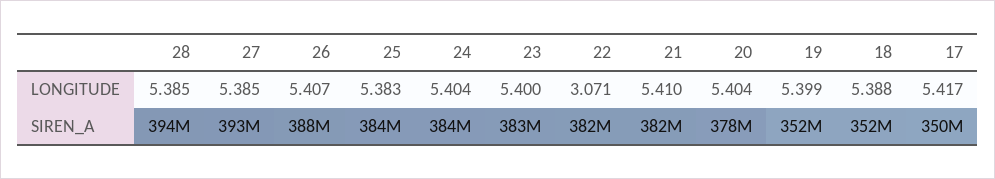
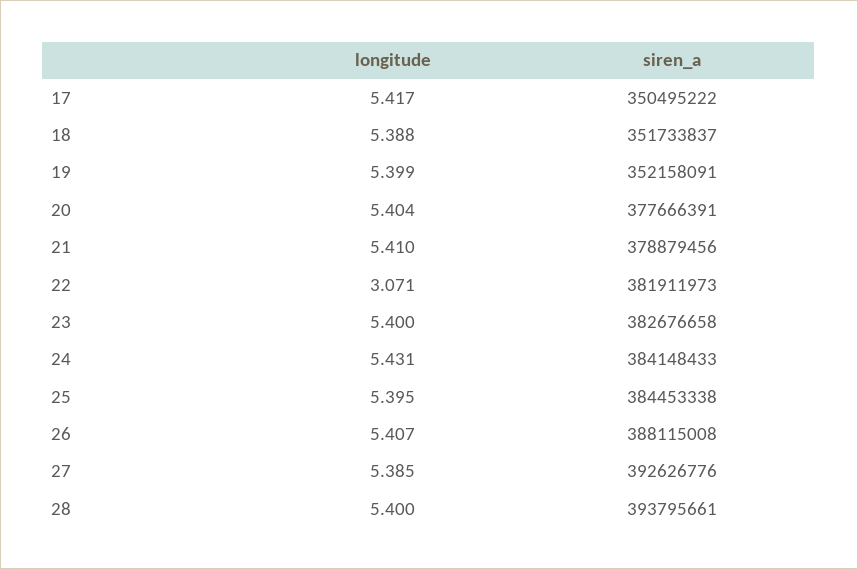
  {
    "28": {
-     "LONGITUDE": 5.385,
+     "LONGITUDE": 5.4,
      "SIREN_A": 393795661
    },
    "27": {
      "LONGITUDE": 5.385,
      "SIREN_A": 392626776
    },
    "26": {
      "LONGITUDE": 5.407,
      "SIREN_A": 388115008
    },
    "25": {
-     "LONGITUDE": 5.383,
+     "LONGITUDE": 5.395,
      "SIREN_A": 384453338
    },
    "24": {
-     "LONGITUDE": 5.404,
+     "LONGITUDE": 5.431,
      "SIREN_A": 384148433
    },
    "23": {
      "LONGITUDE": 5.4,
      "SIREN_A": 382676658
    },
    "22": {
      "LONGITUDE": 3.071,
      "SIREN_A": 381911973
    },
    "21": {
      "LONGITUDE": 5.41,
-     "SIREN_A": 382000000
+     "SIREN_A": 378879456
    },
    "20": {
      "LONGITUDE": 5.404,
      "SIREN_A": 377666391
    },
    "19": {
      "LONGITUDE": 5.399,
      "SIREN_A": 352158091
    },
    "18": {
      "LONGITUDE": 5.388,
      "SIREN_A": 351733837
    },
    "17": {
      "LONGITUDE": 5.417,
      "SIREN_A": 350495222
    }
  }

